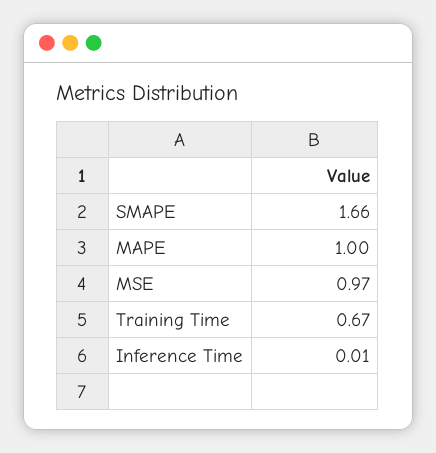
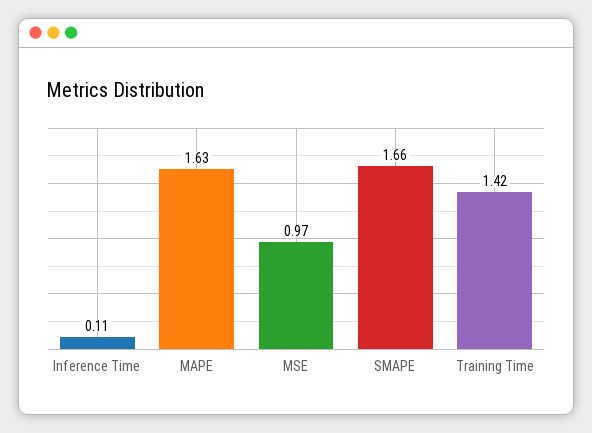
  {
    "SMAPE": 1.66,
-   "MAPE": 1,
+   "MAPE": 1.63,
    "MSE": 0.97,
-   "Training Time": 0.67,
+   "Training Time": 1.42,
-   "Inference Time": 0.01
+   "Inference Time": 0.11
  }

